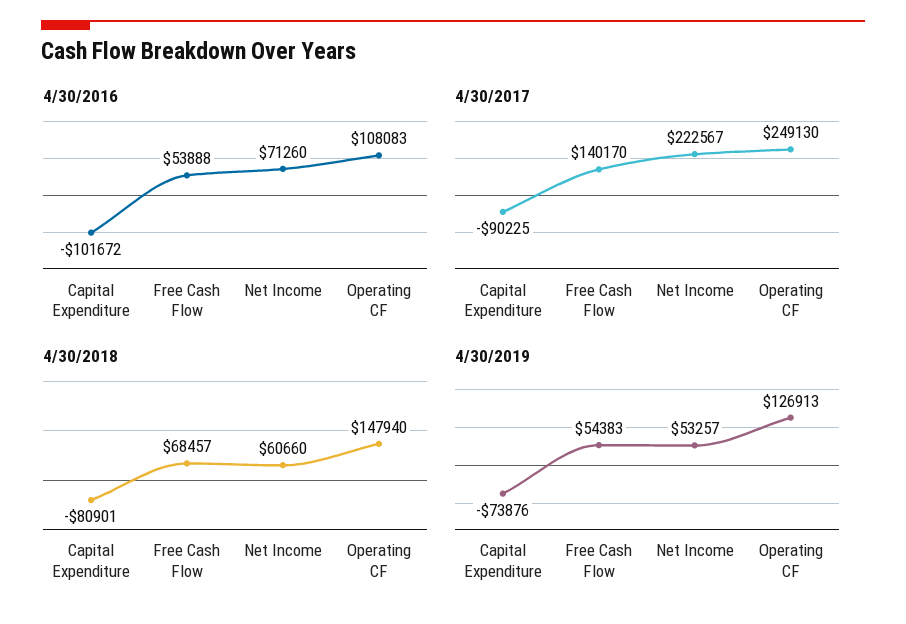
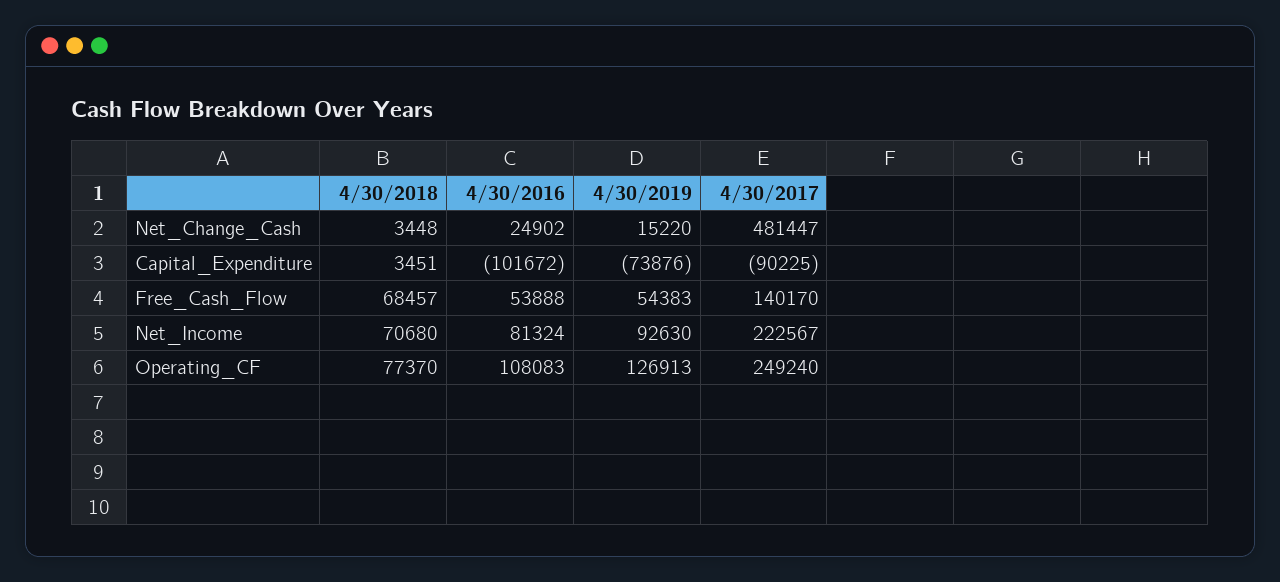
  {
    "4/30/2016": {
      "Capital Expenditure": -101672,
      "Free Cash Flow": 53888,
-     "Net Income": 71260,
+     "Net Income": 81324,
-     "Operating CF": 108083
+     "Operating CF": 108083,
+     "Net_Change_Cash": 24902
    },
    "4/30/2017": {
      "Capital Expenditure": -90225,
      "Free Cash Flow": 140170,
      "Net Income": 222567,
-     "Operating CF": 249130
+     "Operating CF": 249240,
+     "Net_Change_Cash": 481447
    },
    "4/30/2018": {
-     "Capital Expenditure": -80901,
+     "Capital Expenditure": 3451,
      "Free Cash Flow": 68457,
-     "Net Income": 60660,
+     "Net Income": 70680,
-     "Operating CF": 147940
+     "Operating CF": 77370,
+     "Net_Change_Cash": 3448
    },
    "4/30/2019": {
      "Capital Expenditure": -73876,
      "Free Cash Flow": 54383,
-     "Net Income": 53257,
+     "Net Income": 92630,
-     "Operating CF": 126913
+     "Operating CF": 126913,
+     "Net_Change_Cash": 15220
    }
  }

